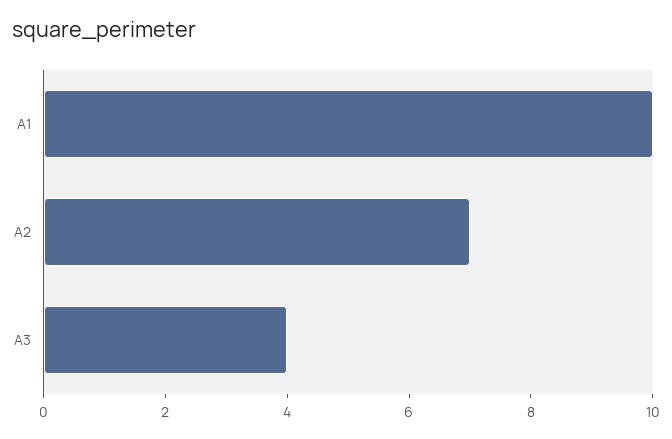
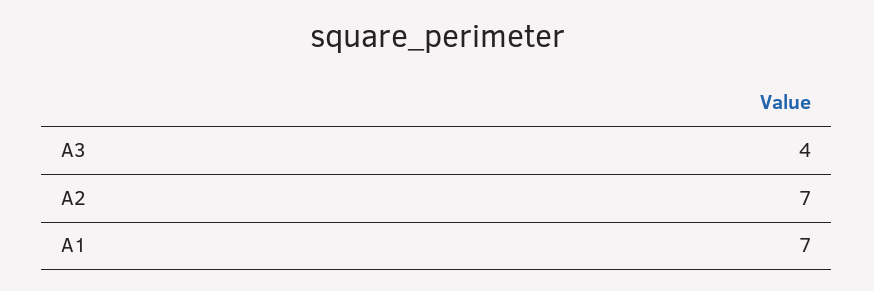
  {
-   "A1": 10,
+   "A1": 7,
    "A2": 7,
    "A3": 4
  }

